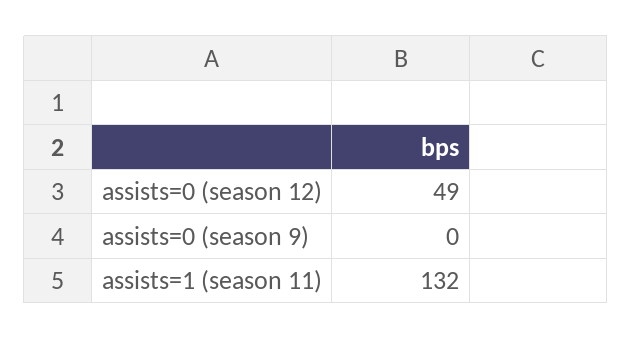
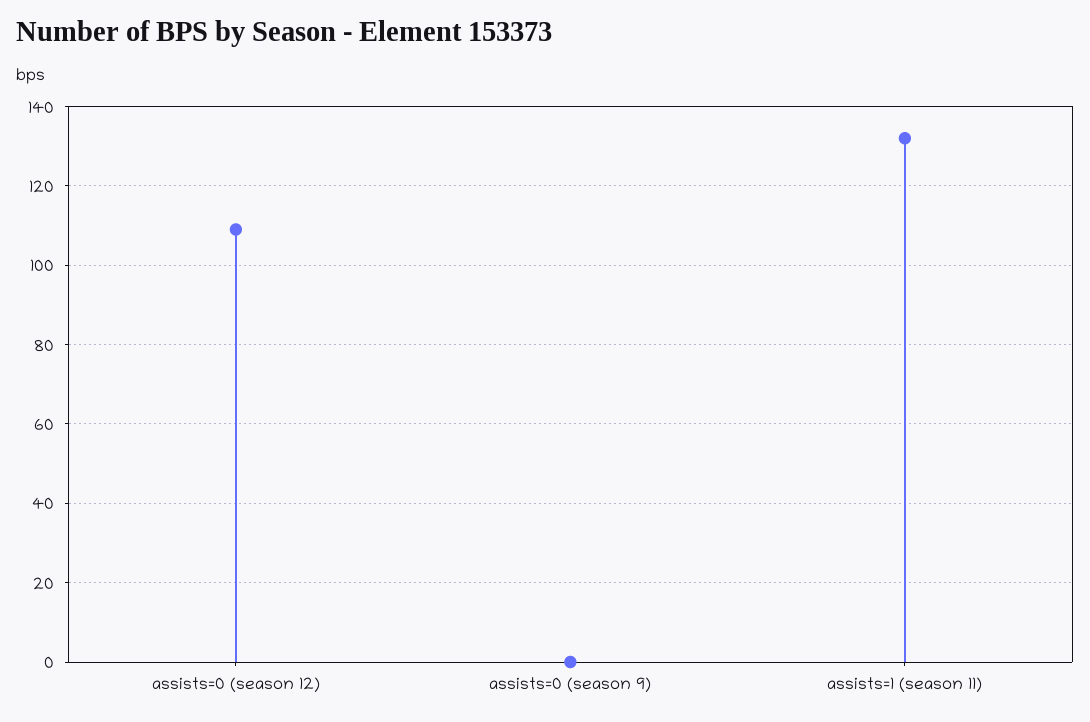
  {
-   "assists=0 (season 12)": 49,
+   "assists=0 (season 12)": 110,
    "assists=0 (season 9)": 0,
    "assists=1 (season 11)": 132
  }

